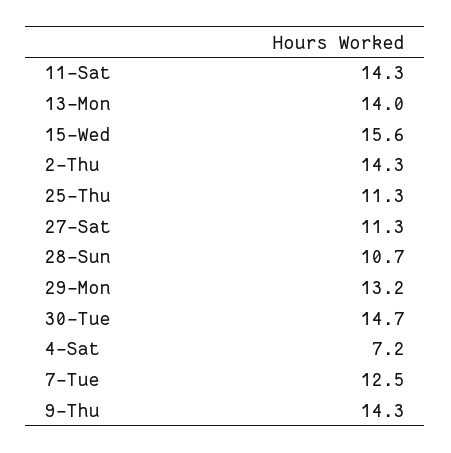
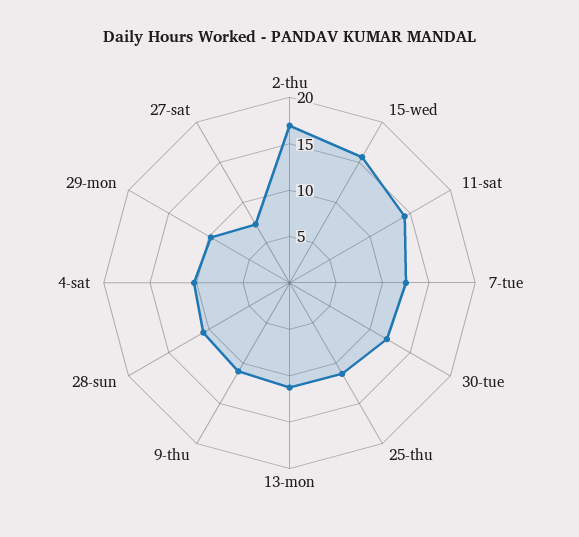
  {
    "11-Sat": 14.3,
-   "13-Mon": 14,
+   "13-Mon": 11,
    "15-Wed": 15.6,
-   "2-Thu": 14.3,
+   "2-Thu": 17,
    "25-Thu": 11.3,
-   "27-Sat": 11.3,
+   "27-Sat": 7,
    "28-Sun": 10.7,
-   "29-Mon": 13.2,
+   "29-Mon": 10,
-   "30-Tue": 14.7,
+   "30-Tue": 12,
-   "4-Sat": 7.2,
+   "4-Sat": 10,
    "7-Tue": 12.5,
-   "9-Thu": 14.3
+   "9-Thu": 11
  }

